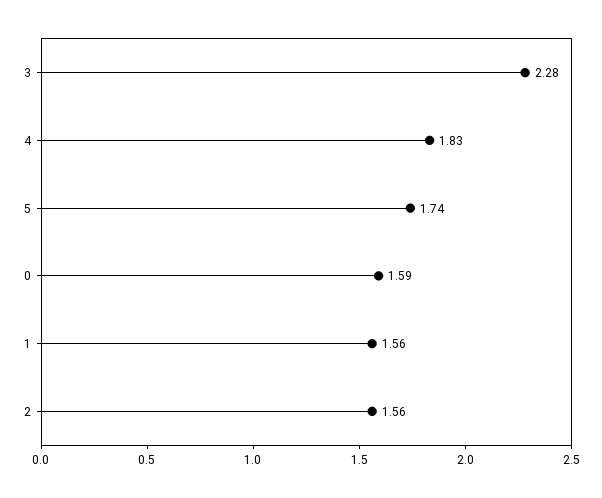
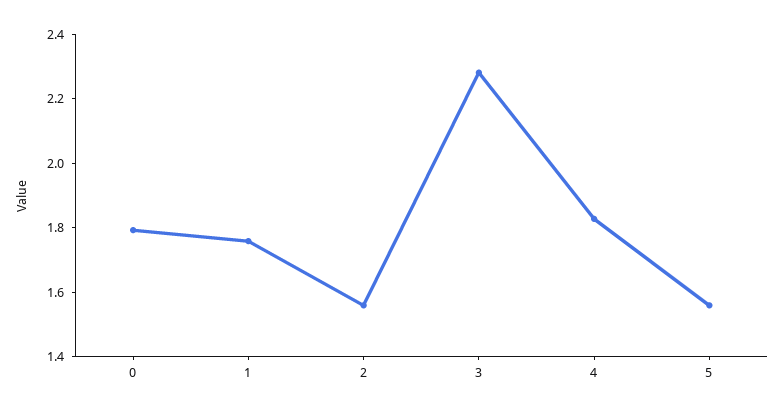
  {
    "3": 2.28,
    "4": 1.83,
-   "5": 1.74,
+   "5": 1.55,
-   "0": 1.59,
+   "0": 1.8,
-   "1": 1.56,
+   "1": 1.75,
    "2": 1.56
  }

